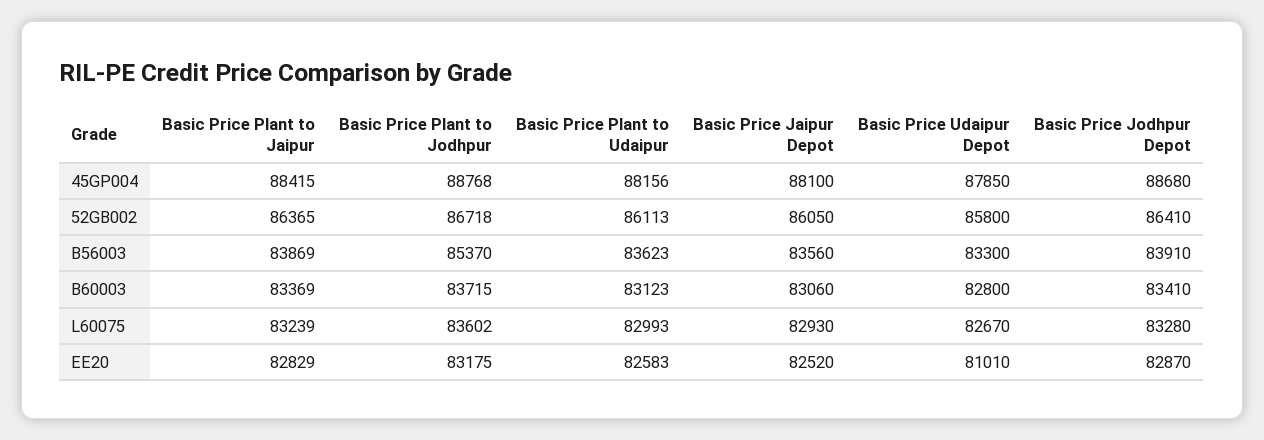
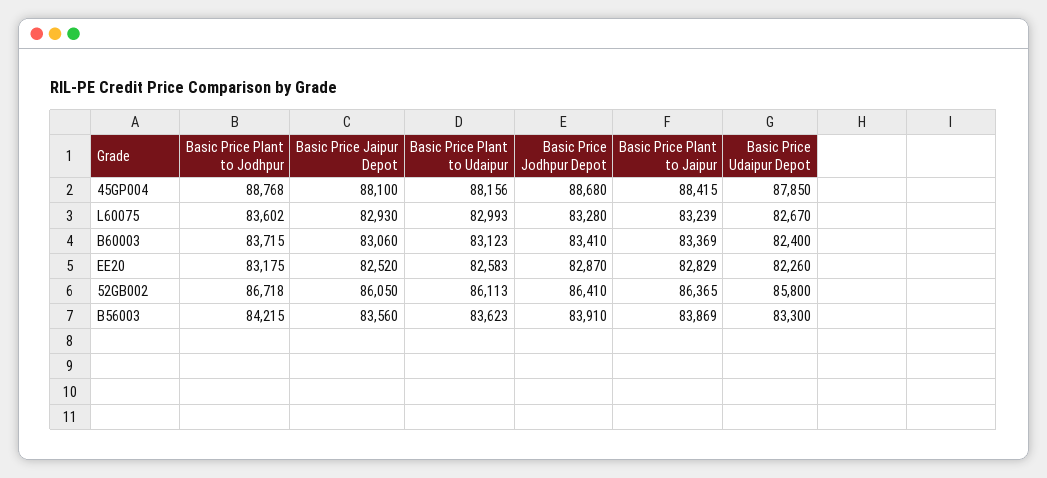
  {
    "Basic Price Plant to Jaipur": {
      "45GP004": 88415,
      "52GB002": 86365,
      "B56003": 83869,
      "B60003": 83369,
      "L60075": 83239,
      "EE20": 82829
    },
    "Basic Price Plant to Jodhpur": {
      "45GP004": 88768,
      "52GB002": 86718,
-     "B56003": 85370,
+     "B56003": 84215,
      "B60003": 83715,
      "L60075": 83602,
      "EE20": 83175
    },
    "Basic Price Plant to Udaipur": {
      "45GP004": 88156,
      "52GB002": 86113,
      "B56003": 83623,
      "B60003": 83123,
      "L60075": 82993,
      "EE20": 82583
    },
    "Basic Price Jaipur Depot": {
      "45GP004": 88100,
      "52GB002": 86050,
      "B56003": 83560,
      "B60003": 83060,
      "L60075": 82930,
      "EE20": 82520
    },
    "Basic Price Udaipur Depot": {
      "45GP004": 87850,
      "52GB002": 85800,
      "B56003": 83300,
-     "B60003": 82800,
+     "B60003": 82400,
      "L60075": 82670,
-     "EE20": 81010
+     "EE20": 82260
    },
    "Basic Price Jodhpur Depot": {
      "45GP004": 88680,
      "52GB002": 86410,
      "B56003": 83910,
      "B60003": 83410,
      "L60075": 83280,
      "EE20": 82870
    }
  }

